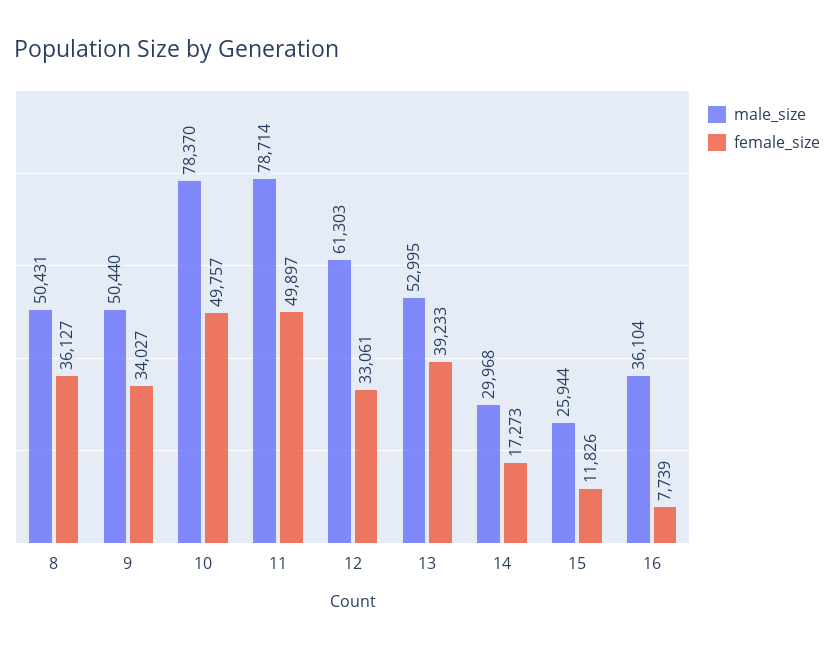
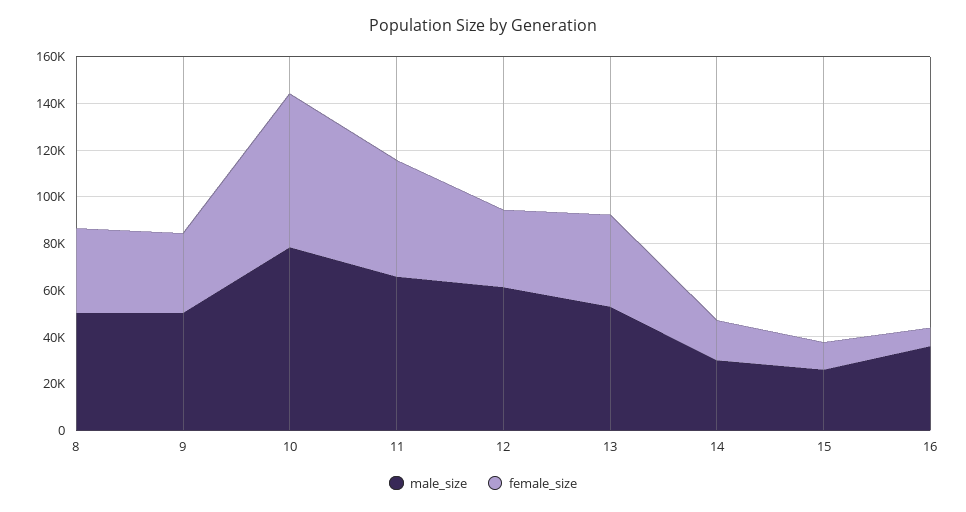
  {
    "male_size": {
      "8": 50431,
      "9": 50440,
      "10": 78370,
-     "11": 78714,
+     "11": 65000,
      "12": 61303,
      "13": 52995,
      "14": 29968,
      "15": 25944,
      "16": 36104
    },
    "female_size": {
      "8": 36127,
      "9": 34027,
-     "10": 49757,
+     "10": 65000,
      "11": 49897,
      "12": 33061,
      "13": 39233,
      "14": 17273,
      "15": 11826,
      "16": 7739
    }
  }

